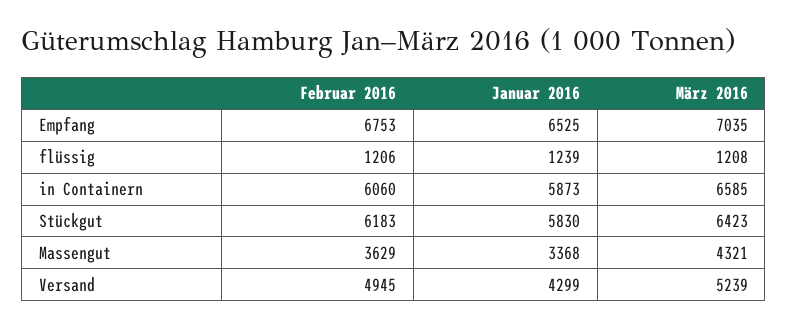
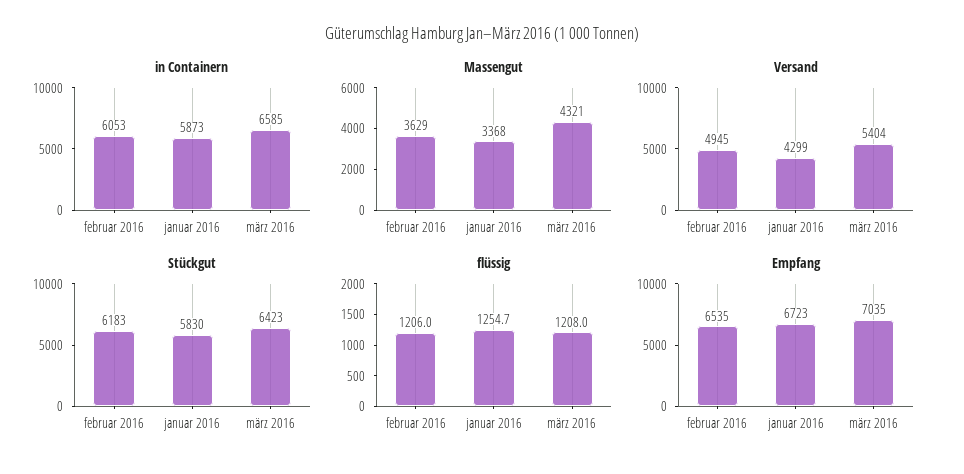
  {
    "Empfang": {
-     "Februar 2016": 6753,
+     "Februar 2016": 6535,
-     "Januar 2016": 6525,
+     "Januar 2016": 6723,
      "März 2016": 7035
    },
    "flüssig": {
      "Februar 2016": 1206,
-     "Januar 2016": 1239,
+     "Januar 2016": 1254.7,
      "März 2016": 1208
    },
    "in Containern": {
-     "Februar 2016": 6060,
+     "Februar 2016": 6053,
      "Januar 2016": 5873,
      "März 2016": 6585
    },
    "Stückgut": {
      "Februar 2016": 6183,
      "Januar 2016": 5830,
      "März 2016": 6423
    },
    "Massengut": {
      "Februar 2016": 3629,
      "Januar 2016": 3368,
      "März 2016": 4321
    },
    "Versand": {
      "Februar 2016": 4945,
      "Januar 2016": 4299,
-     "März 2016": 5239
+     "März 2016": 5404
    }
  }

